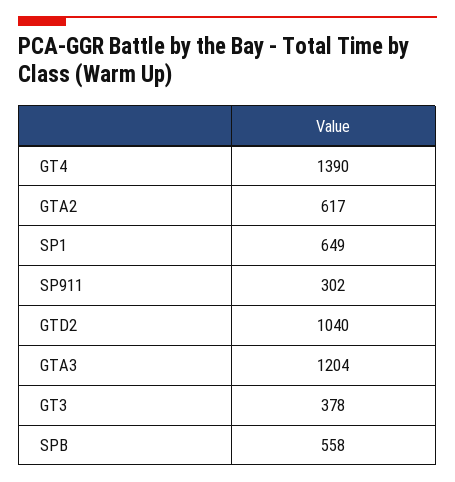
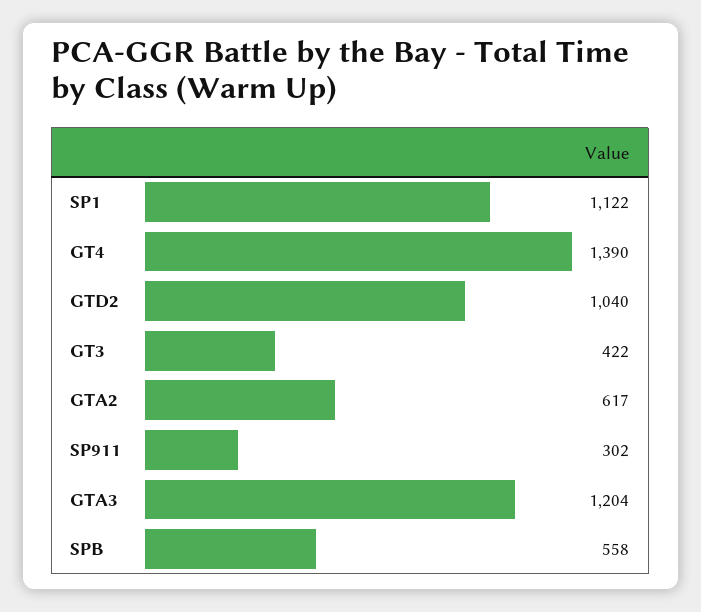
  {
    "GT4": 1390,
    "GTA2": 617,
-   "SP1": 649,
+   "SP1": 1122,
    "SP911": 302,
    "GTD2": 1040,
    "GTA3": 1204,
-   "GT3": 378,
+   "GT3": 422,
    "SPB": 558
  }

